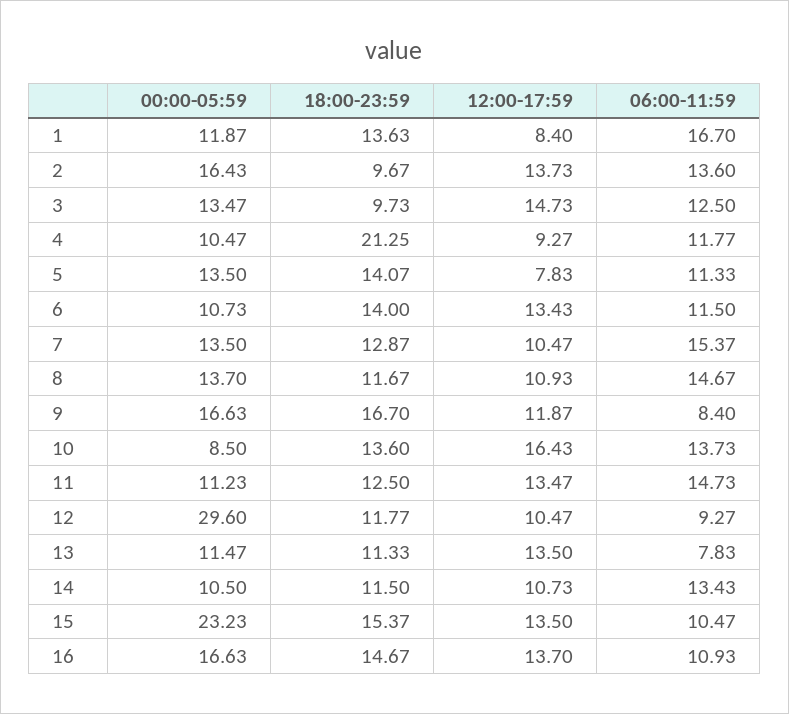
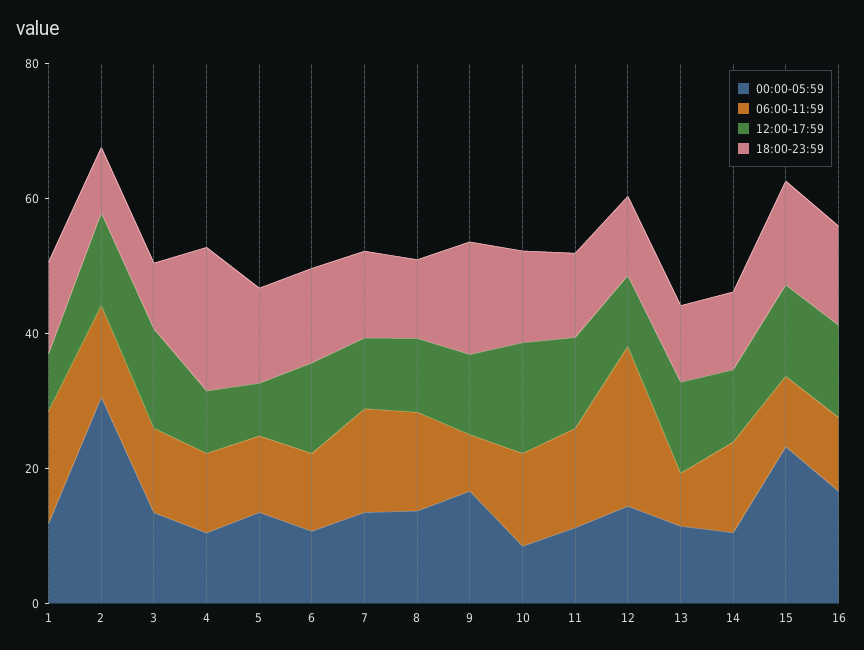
  {
    "00:00-05:59": {
      "1": 11.87,
-     "2": 16.43,
+     "2": 30,
      "3": 13.47,
      "4": 10.47,
      "5": 13.5,
      "6": 10.73,
      "7": 13.5,
      "8": 13.7,
      "9": 16.63,
      "10": 8.5,
      "11": 11.23,
-     "12": 29.6,
+     "12": 15,
      "13": 11.47,
      "14": 10.5,
      "15": 23.23,
      "16": 16.63
    },
    "18:00-23:59": {
      "1": 13.63,
      "2": 9.67,
      "3": 9.73,
      "4": 21.25,
      "5": 14.07,
      "6": 14,
      "7": 12.87,
      "8": 11.67,
      "9": 16.7,
      "10": 13.6,
      "11": 12.5,
      "12": 11.77,
      "13": 11.33,
      "14": 11.5,
      "15": 15.37,
      "16": 14.67
    },
    "12:00-17:59": {
      "1": 8.4,
      "2": 13.73,
      "3": 14.73,
      "4": 9.27,
      "5": 7.83,
      "6": 13.43,
      "7": 10.47,
      "8": 10.93,
      "9": 11.87,
      "10": 16.43,
      "11": 13.47,
      "12": 10.47,
      "13": 13.5,
      "14": 10.73,
      "15": 13.5,
      "16": 13.7
    },
    "06:00-11:59": {
      "1": 16.7,
      "2": 13.6,
      "3": 12.5,
      "4": 11.77,
      "5": 11.33,
      "6": 11.5,
      "7": 15.37,
      "8": 14.67,
      "9": 8.4,
      "10": 13.73,
      "11": 14.73,
-     "12": 9.27,
+     "12": 25,
      "13": 7.83,
      "14": 13.43,
      "15": 10.47,
      "16": 10.93
    }
  }

